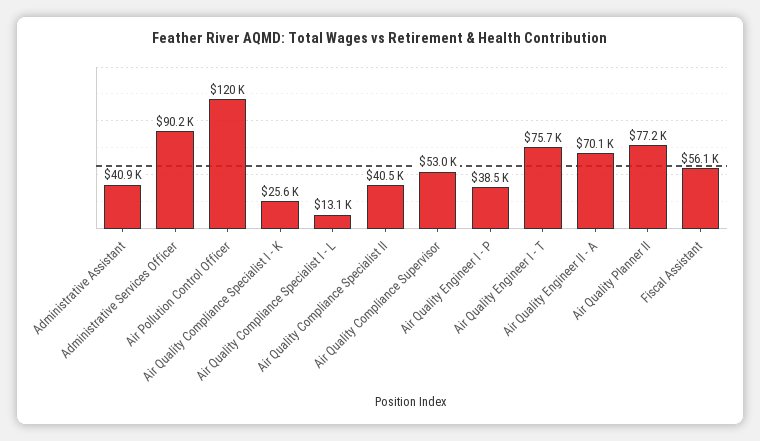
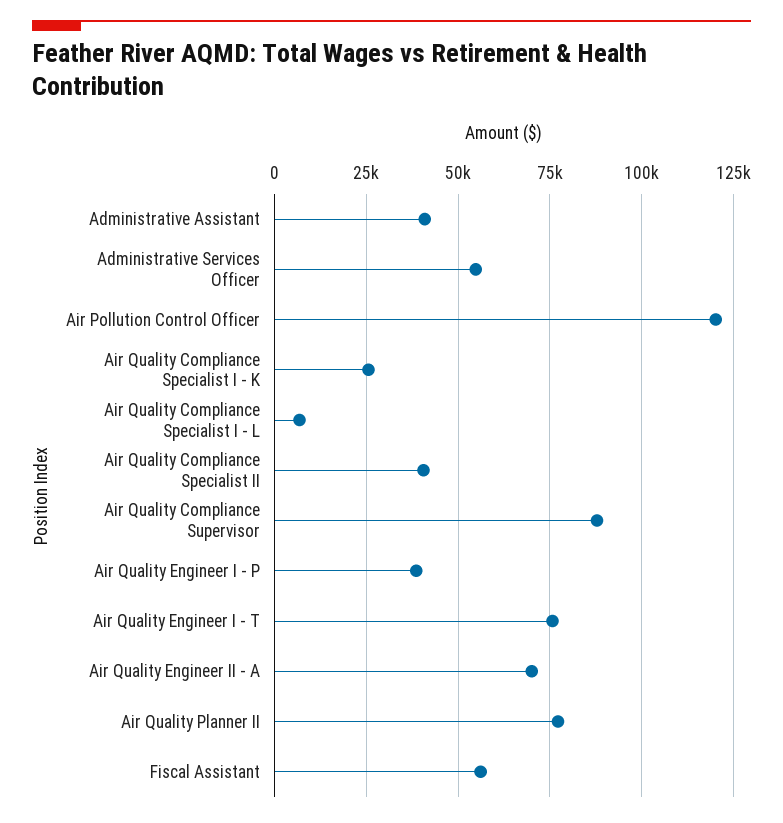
  {
    "Administrative Assistant": 40900,
-   "Administrative Services Officer": 90200,
+   "Administrative Services Officer": 55000,
    "Air Pollution Control Officer": 120000,
    "Air Quality Compliance Specialist I - K": 25600,
-   "Air Quality Compliance Specialist I - L": 13100,
+   "Air Quality Compliance Specialist I - L": 7500,
    "Air Quality Compliance Specialist II": 40500,
-   "Air Quality Compliance Supervisor": 53000,
+   "Air Quality Compliance Supervisor": 87500,
    "Air Quality Engineer I - P": 38500,
    "Air Quality Engineer I - T": 75700,
    "Air Quality Engineer II - A": 70100,
    "Air Quality Planner II": 77200,
    "Fiscal Assistant": 56100
  }

